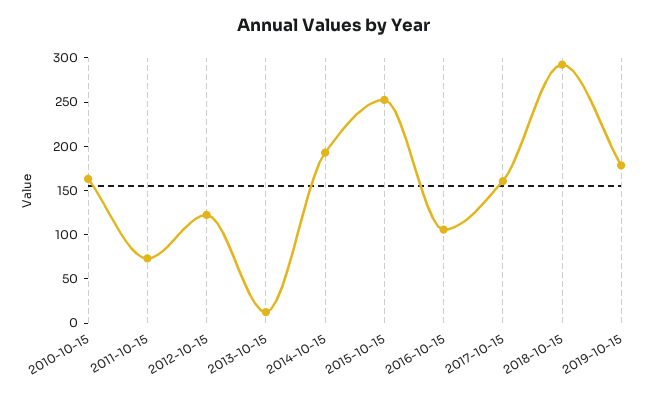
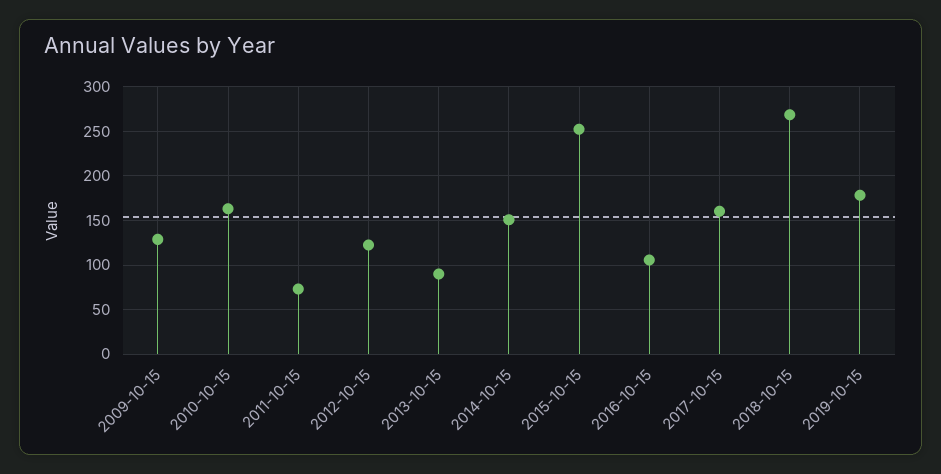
  {
    "2010-10-15": 160,
    "2011-10-15": 70,
    "2012-10-15": 120,
-   "2013-10-15": 10,
+   "2013-10-15": 90,
-   "2014-10-15": 190,
+   "2014-10-15": 150,
    "2015-10-15": 250,
    "2016-10-15": 110,
    "2017-10-15": 160,
-   "2018-10-15": 290,
+   "2018-10-15": 270,
-   "2019-10-15": 180
+   "2019-10-15": 180,
+   "2009-10-15": 130
  }

